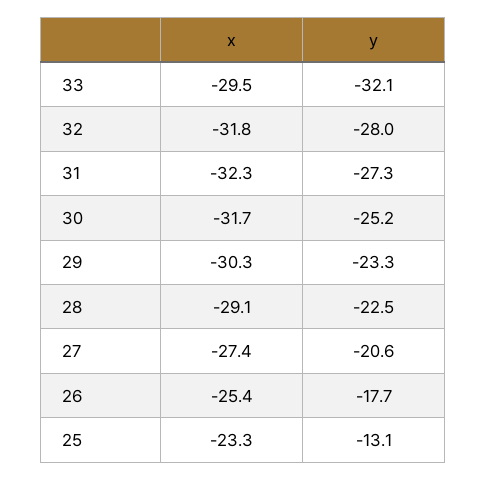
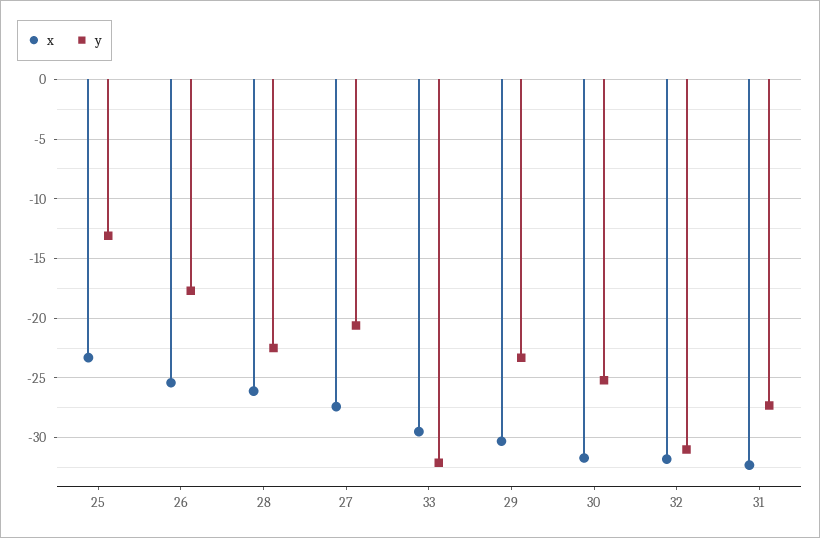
  {
    "x": {
      "33": -29.5,
      "32": -31.8,
      "31": -32.3,
      "30": -31.7,
      "29": -30.3,
-     "28": -29.1,
+     "28": -26,
      "27": -27.4,
      "26": -25.4,
      "25": -23.3
    },
    "y": {
      "33": -32.1,
-     "32": -28,
+     "32": -31,
      "31": -27.3,
      "30": -25.2,
      "29": -23.3,
      "28": -22.5,
      "27": -20.6,
      "26": -17.7,
      "25": -13.1
    }
  }

